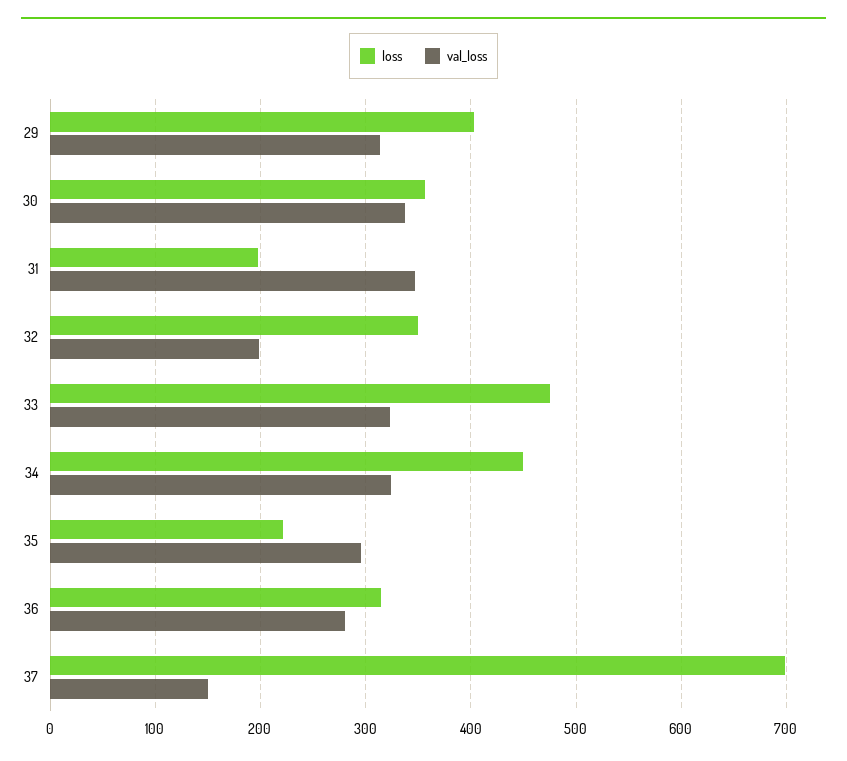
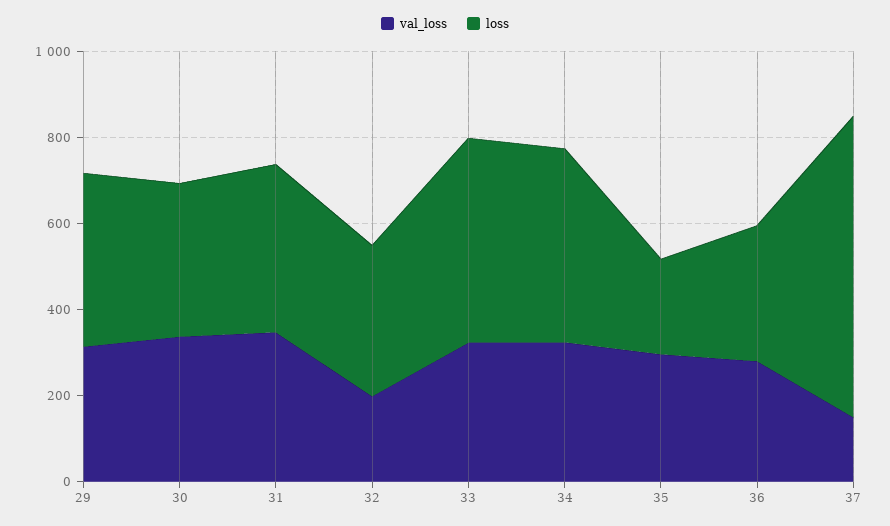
  {
    "loss": {
      "29": 400,
      "30": 360,
-     "31": 200,
+     "31": 400,
      "32": 350,
      "33": 480,
      "34": 450,
      "35": 220,
      "36": 320,
      "37": 700
    },
    "val_loss": {
      "29": 310,
      "30": 340,
      "31": 350,
      "32": 200,
      "33": 320,
      "34": 320,
      "35": 300,
      "36": 280,
      "37": 150
    }
  }

